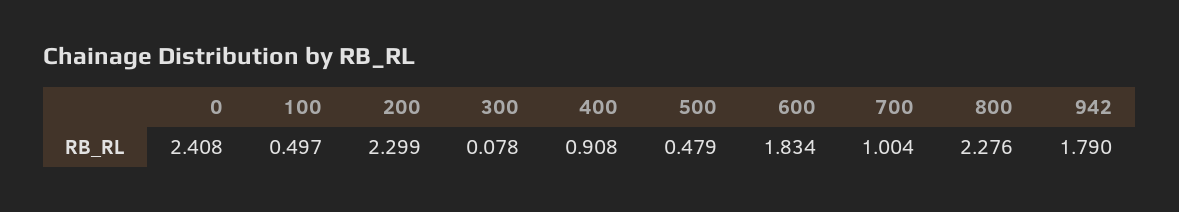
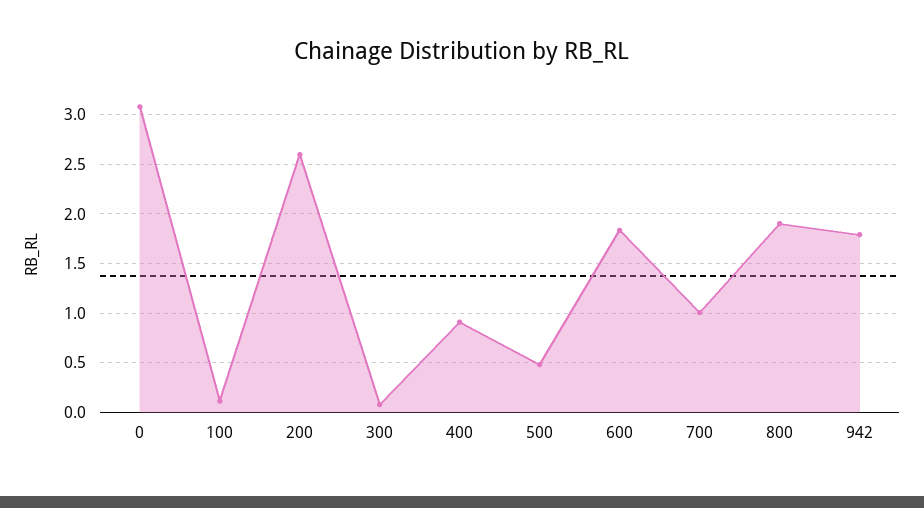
  {
-   "0": 2.408,
+   "0": 3.1,
-   "100": 0.497,
+   "100": 0.1,
-   "200": 2.299,
+   "200": 2.6,
    "300": 0.078,
    "400": 0.908,
    "500": 0.479,
    "600": 1.834,
    "700": 1.004,
-   "800": 2.276,
+   "800": 1.9,
    "942": 1.79
  }

